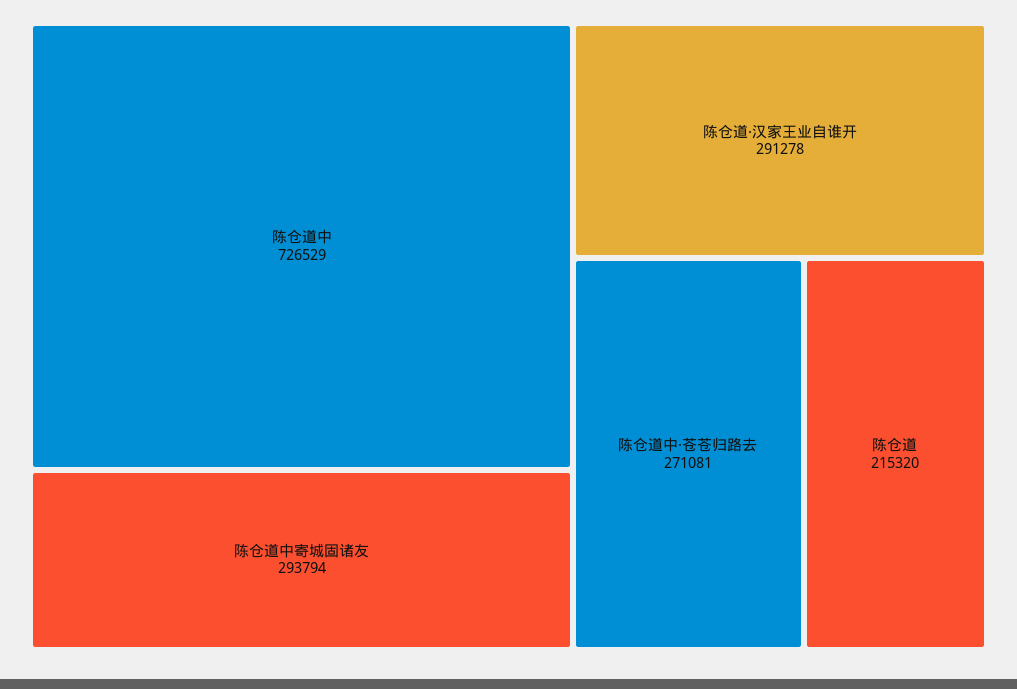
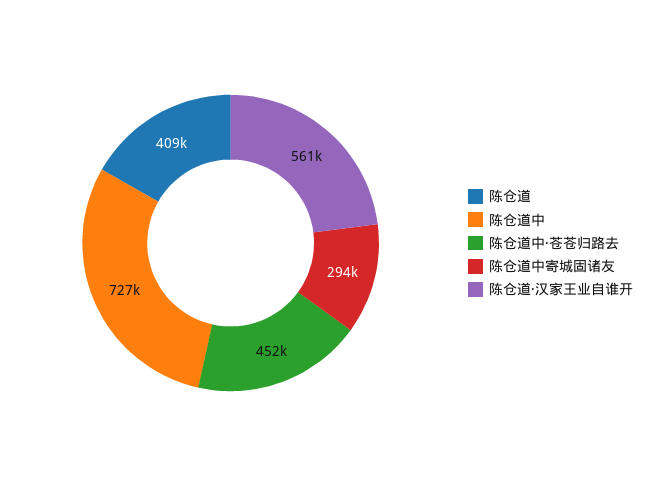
  {
    "陈仓道中": 726529,
    "陈仓道中寄城固诸友": 293794,
-   "陈仓道·汉家王业自谁开": 291278,
+   "陈仓道·汉家王业自谁开": 561000,
-   "陈仓道中·苍苍归路去": 271081,
+   "陈仓道中·苍苍归路去": 452000,
-   "陈仓道": 215320
+   "陈仓道": 409000
  }

